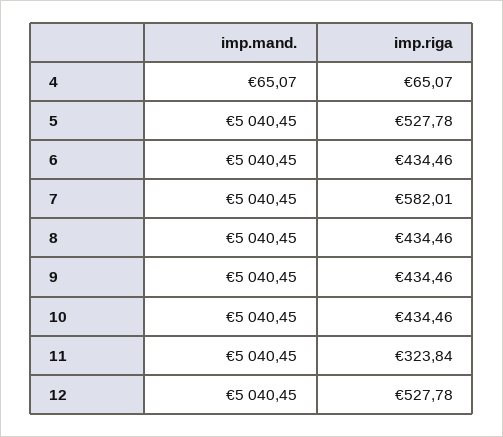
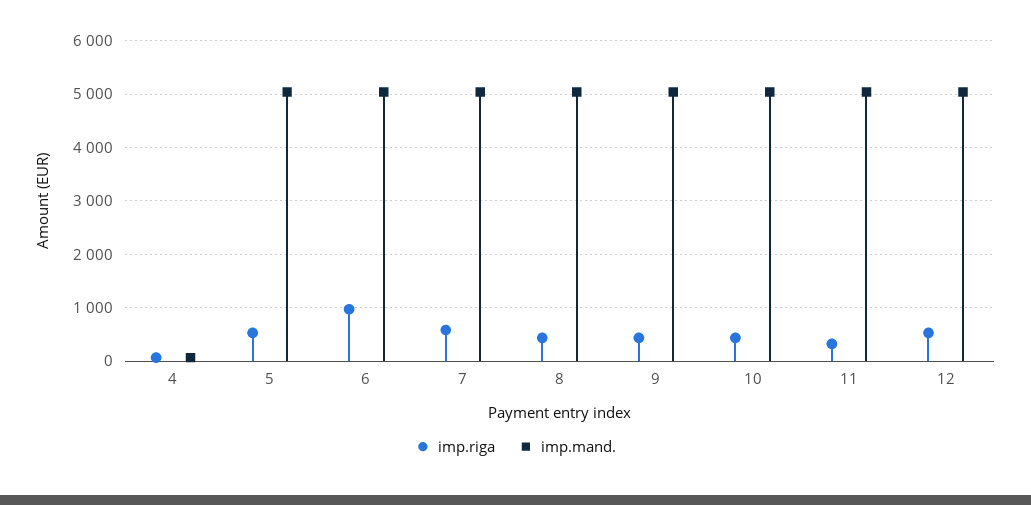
  {
    "imp.mand.": {
      "4": 65.07,
      "5": 5040.45,
      "6": 5040.45,
      "7": 5040.45,
      "8": 5040.45,
      "9": 5040.45,
      "10": 5040.45,
      "11": 5040.45,
      "12": 5040.45
    },
    "imp.riga": {
      "4": 65.07,
      "5": 527.78,
-     "6": 434.46,
+     "6": 1000,
      "7": 582.01,
      "8": 434.46,
      "9": 434.46,
      "10": 434.46,
      "11": 323.84,
      "12": 527.78
    }
  }

